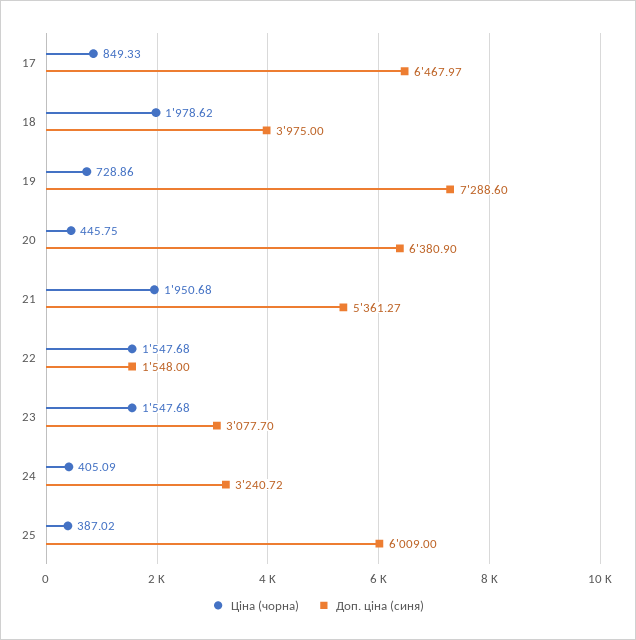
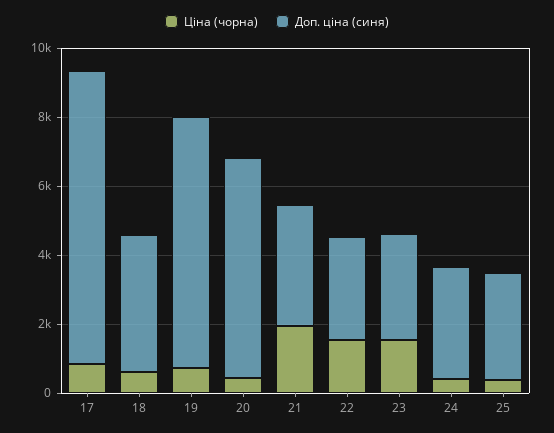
  {
    "Ціна (чорна)": {
      "17": 849.33,
-     "18": 1978.62,
+     "18": 500,
      "19": 728.86,
      "20": 445.75,
      "21": 1950.68,
      "22": 1547.68,
      "23": 1547.68,
      "24": 405.09,
      "25": 387.02
    },
    "Доп. ціна (синя)": {
-     "17": 6467.97,
+     "17": 8500,
      "18": 3975,
      "19": 7288.6,
      "20": 6380.9,
-     "21": 5361.27,
+     "21": 3500,
-     "22": 1548,
+     "22": 3000,
      "23": 3077.7,
      "24": 3240.72,
-     "25": 6009
+     "25": 3000
    }
  }

